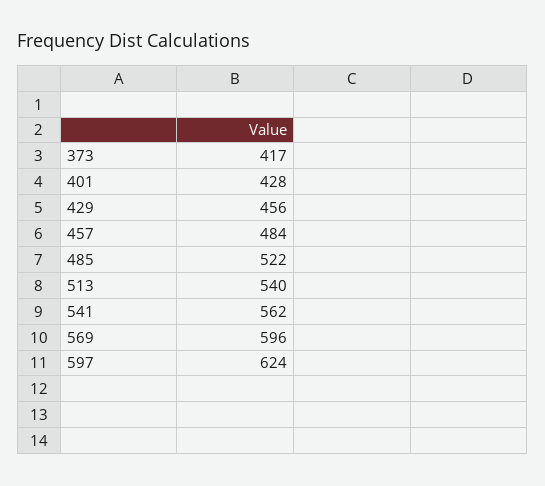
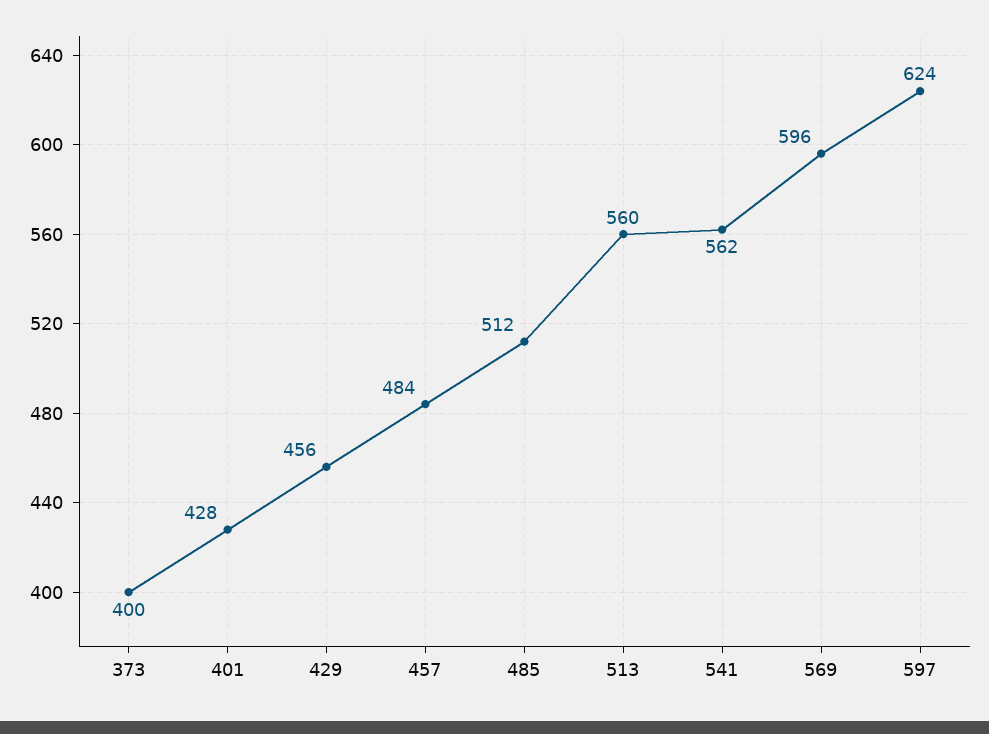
  {
-   "373": 417,
+   "373": 400,
    "401": 428,
    "429": 456,
    "457": 484,
-   "485": 522,
+   "485": 512,
-   "513": 540,
+   "513": 560,
    "541": 562,
    "569": 596,
    "597": 624
  }

